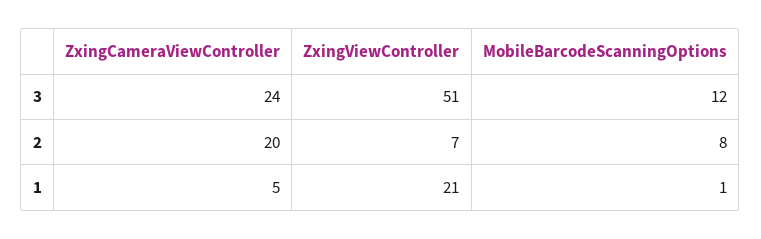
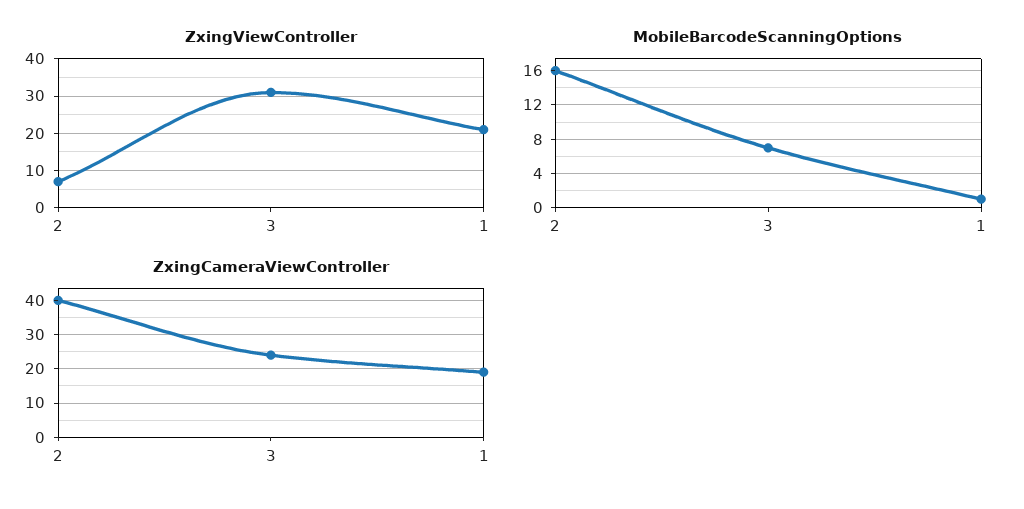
  {
    "ZxingCameraViewController": {
      "3": 24,
-     "2": 20,
+     "2": 40,
-     "1": 5
+     "1": 20
    },
    "ZxingViewController": {
-     "3": 51,
+     "3": 30,
      "2": 7,
      "1": 21
    },
    "MobileBarcodeScanningOptions": {
-     "3": 12,
+     "3": 7,
-     "2": 8,
+     "2": 16,
      "1": 1
    }
  }

